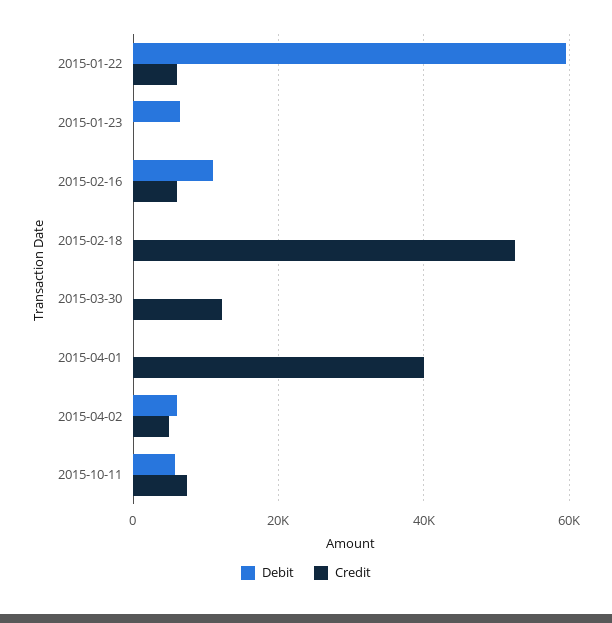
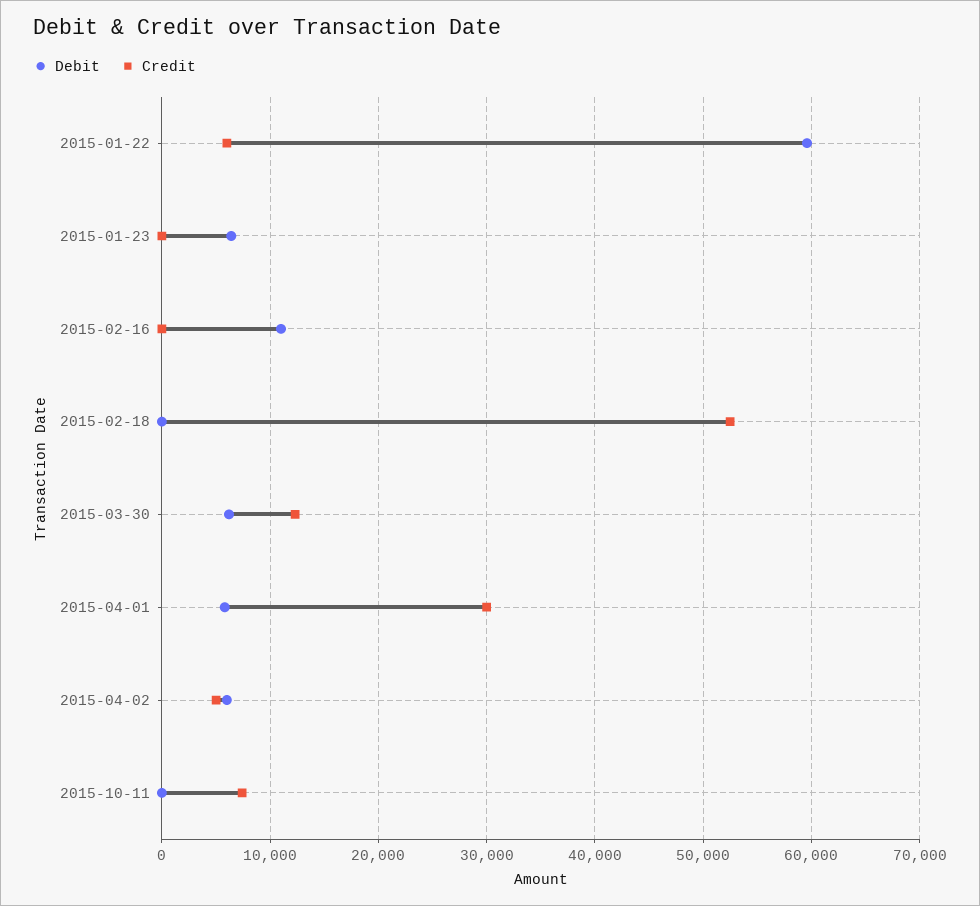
  {
    "Debit": {
      "2015-01-22": 60000,
      "2015-01-23": 6000,
      "2015-02-16": 11000,
      "2015-02-18": 0,
-     "2015-03-30": 0,
+     "2015-03-30": 6000,
-     "2015-04-01": 0,
+     "2015-04-01": 6000,
      "2015-04-02": 6000,
-     "2015-10-11": 6000
+     "2015-10-11": 0
    },
    "Credit": {
      "2015-01-22": 6000,
      "2015-01-23": 0,
-     "2015-02-16": 6000,
+     "2015-02-16": 0,
      "2015-02-18": 53000,
      "2015-03-30": 12000,
-     "2015-04-01": 40000,
+     "2015-04-01": 30000,
      "2015-04-02": 5000,
      "2015-10-11": 7000
    }
  }

